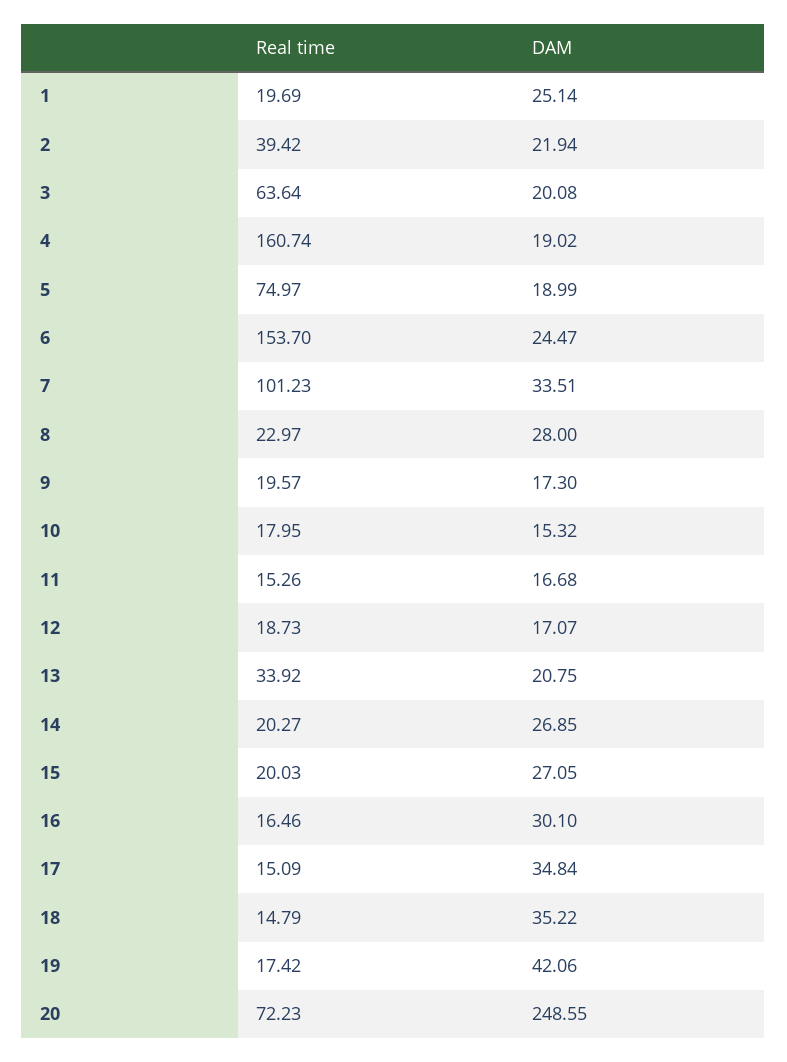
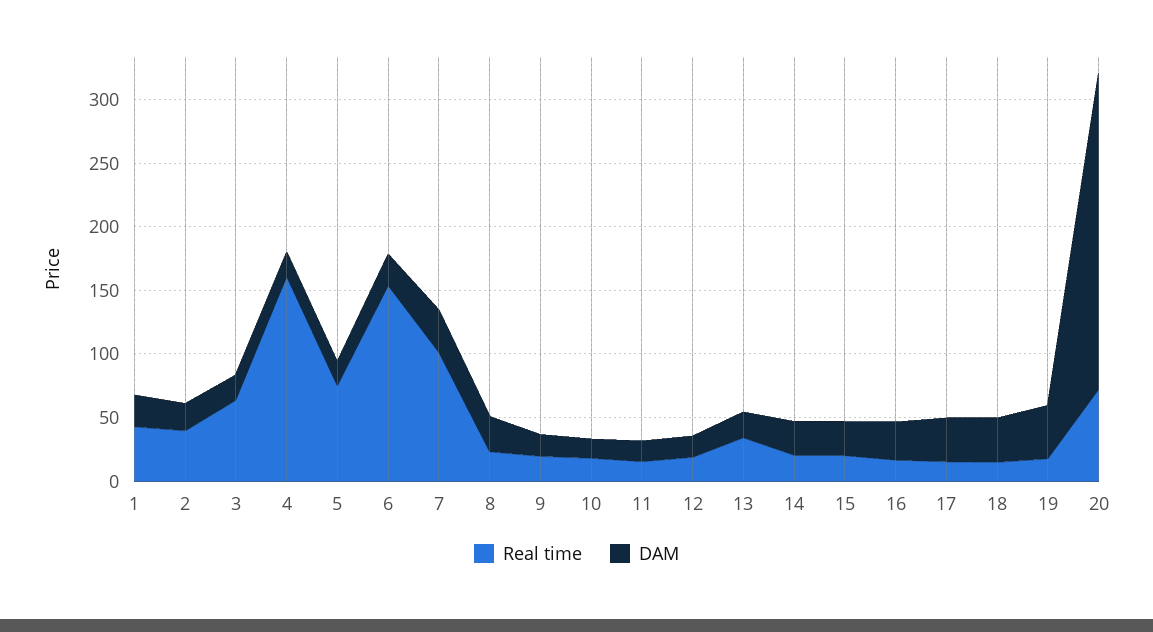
  {
    "Real time": {
-     "1": 19.69,
+     "1": 40,
      "2": 39.42,
      "3": 63.64,
      "4": 160.74,
      "5": 74.97,
      "6": 153.7,
      "7": 101.23,
      "8": 22.97,
      "9": 19.57,
      "10": 17.95,
      "11": 15.26,
      "12": 18.73,
      "13": 33.92,
      "14": 20.27,
      "15": 20.03,
      "16": 16.46,
      "17": 15.09,
      "18": 14.79,
      "19": 17.42,
      "20": 72.23
    },
    "DAM": {
      "1": 25.14,
      "2": 21.94,
      "3": 20.08,
      "4": 19.02,
      "5": 18.99,
      "6": 24.47,
      "7": 33.51,
      "8": 28,
      "9": 17.3,
      "10": 15.32,
      "11": 16.68,
      "12": 17.07,
      "13": 20.75,
      "14": 26.85,
      "15": 27.05,
      "16": 30.1,
      "17": 34.84,
      "18": 35.22,
      "19": 42.06,
      "20": 248.55
    }
  }

